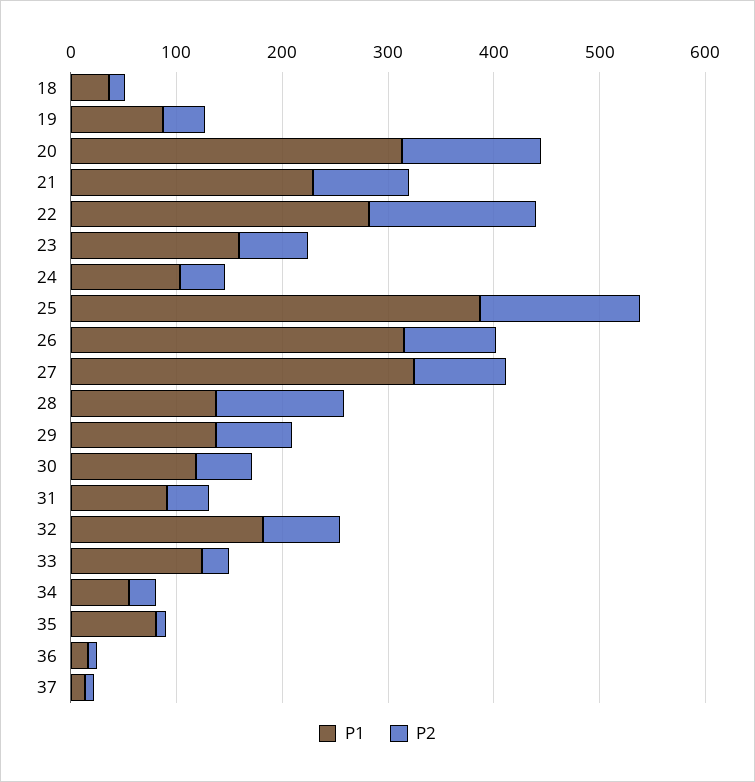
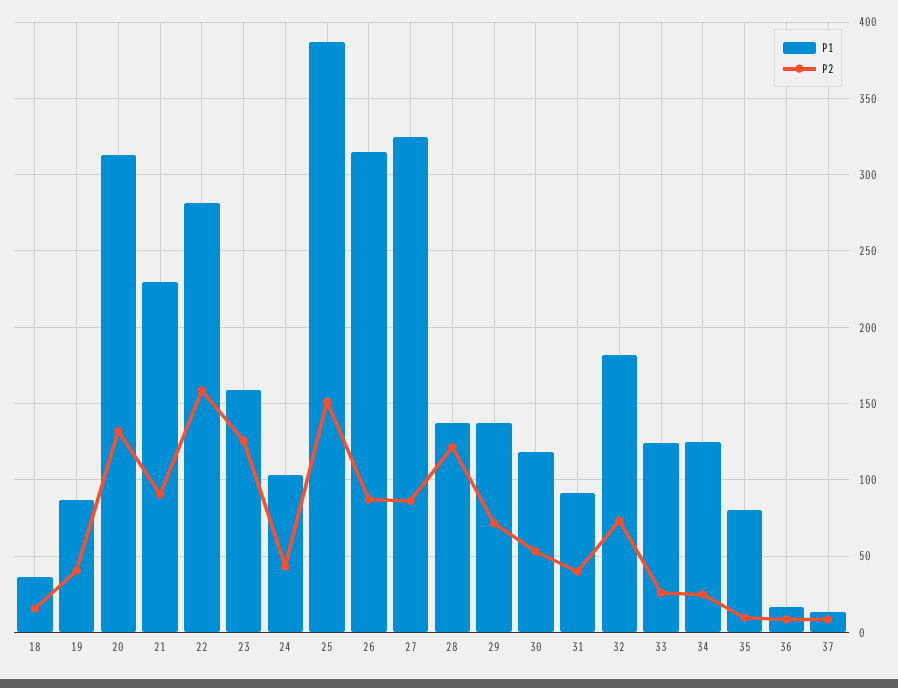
  {
    "P1": {
      "18": 35,
      "19": 85,
      "20": 315,
      "21": 230,
      "22": 280,
      "23": 160,
      "24": 105,
      "25": 385,
      "26": 315,
      "27": 325,
      "28": 135,
      "29": 140,
      "30": 120,
      "31": 90,
      "32": 180,
      "33": 125,
-     "34": 60,
+     "34": 125,
      "35": 80,
      "36": 15,
      "37": 15
    },
    "P2": {
      "18": 15,
      "19": 40,
      "20": 130,
      "21": 90,
      "22": 160,
-     "23": 60,
+     "23": 125,
      "24": 45,
      "25": 150,
      "26": 85,
      "27": 85,
      "28": 120,
      "29": 70,
      "30": 55,
      "31": 40,
      "32": 75,
      "33": 25,
      "34": 25,
      "35": 10,
      "36": 10,
      "37": 10
    }
  }

